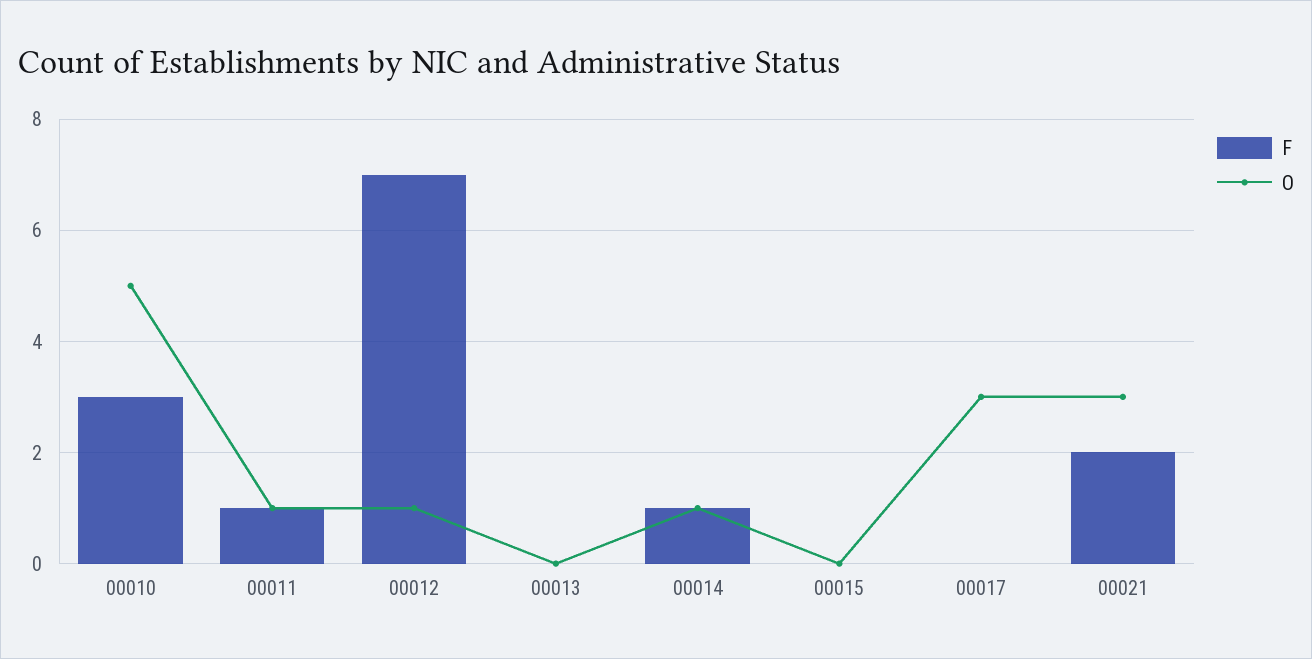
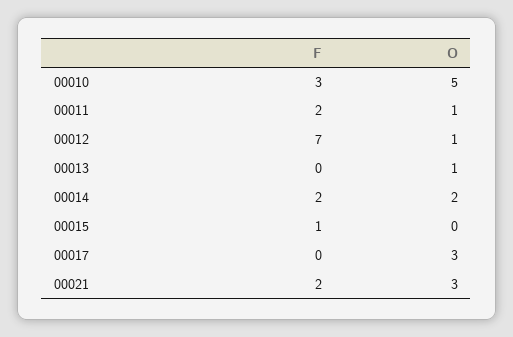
  {
    "F": {
      "00010": 3,
-     "00011": 1,
+     "00011": 2,
      "00012": 7,
      "00013": 0,
-     "00014": 1,
+     "00014": 2,
-     "00015": 0,
+     "00015": 1,
      "00017": 0,
      "00021": 2
    },
    "O": {
      "00010": 5,
      "00011": 1,
      "00012": 1,
-     "00013": 0,
+     "00013": 1,
-     "00014": 1,
+     "00014": 2,
      "00015": 0,
      "00017": 3,
      "00021": 3
    }
  }

